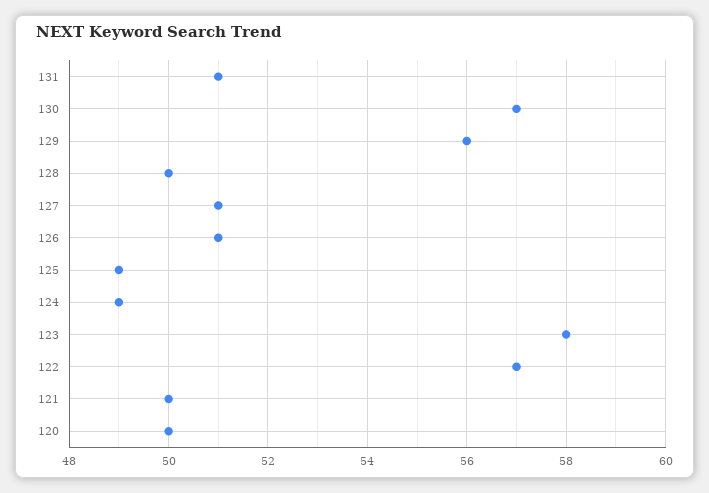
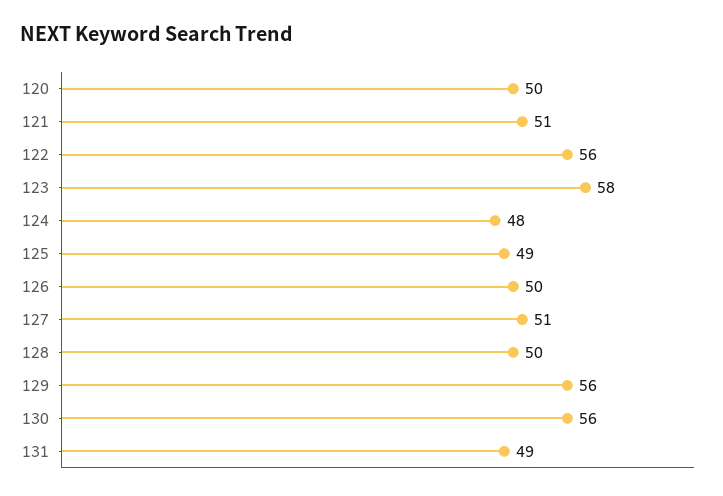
  {
-   "131": 51,
+   "131": 49,
-   "130": 57,
+   "130": 56,
    "129": 56,
    "128": 50,
    "127": 51,
-   "126": 51,
+   "126": 50,
    "125": 49,
-   "124": 49,
+   "124": 48,
    "123": 58,
-   "122": 57,
+   "122": 56,
-   "121": 50,
+   "121": 51,
    "120": 50
  }

